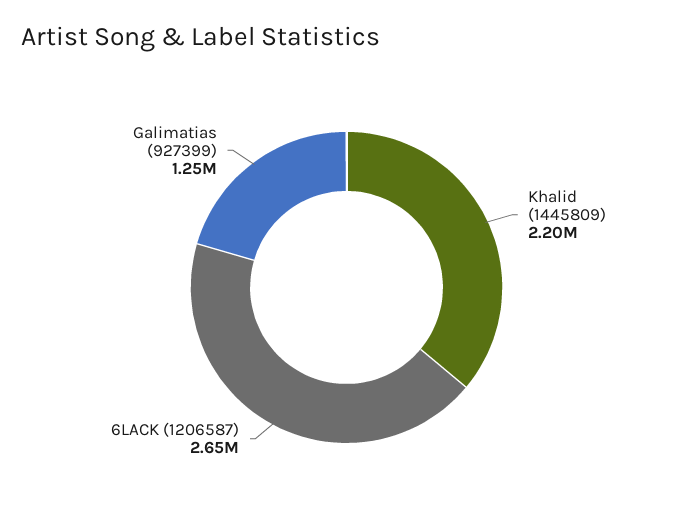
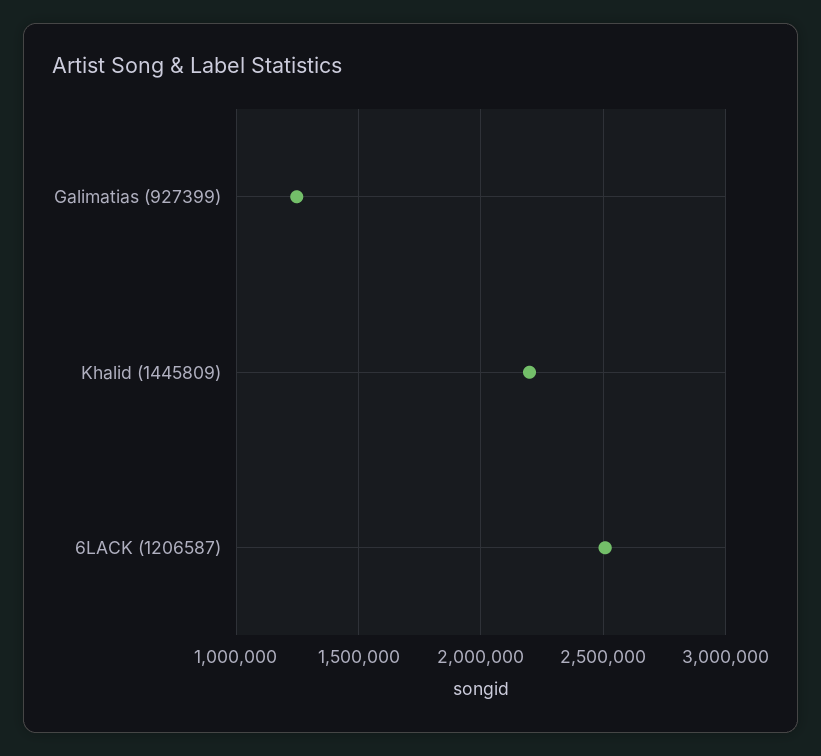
  {
    "Khalid (1445809)": 2200000,
-   "6LACK (1206587)": 2650000,
+   "6LACK (1206587)": 2500000,
    "Galimatias (927399)": 1250000
  }

